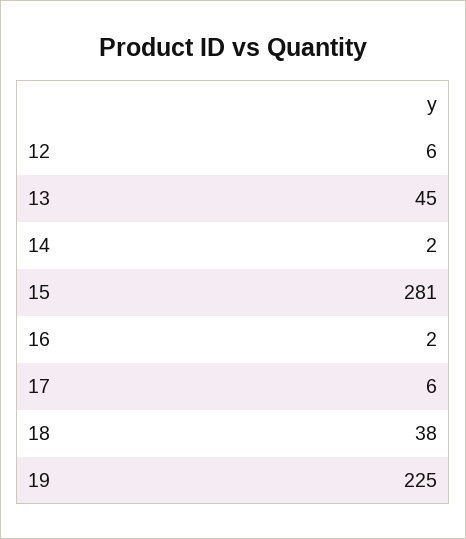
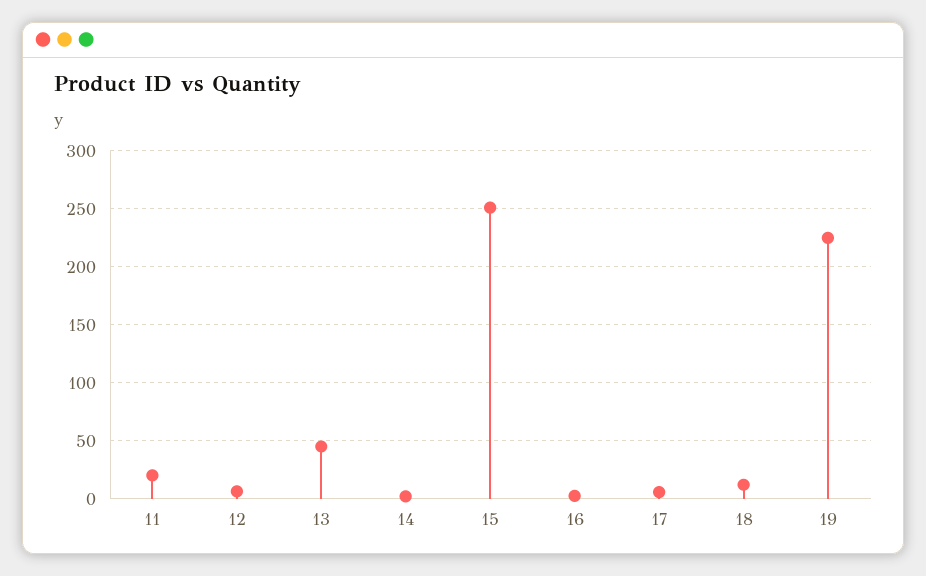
  {
    "12": 6,
    "13": 45,
    "14": 2,
-   "15": 281,
+   "15": 250,
    "16": 2,
    "17": 6,
-   "18": 38,
+   "18": 10,
-   "19": 225
+   "19": 225,
+   "11": 20
  }

